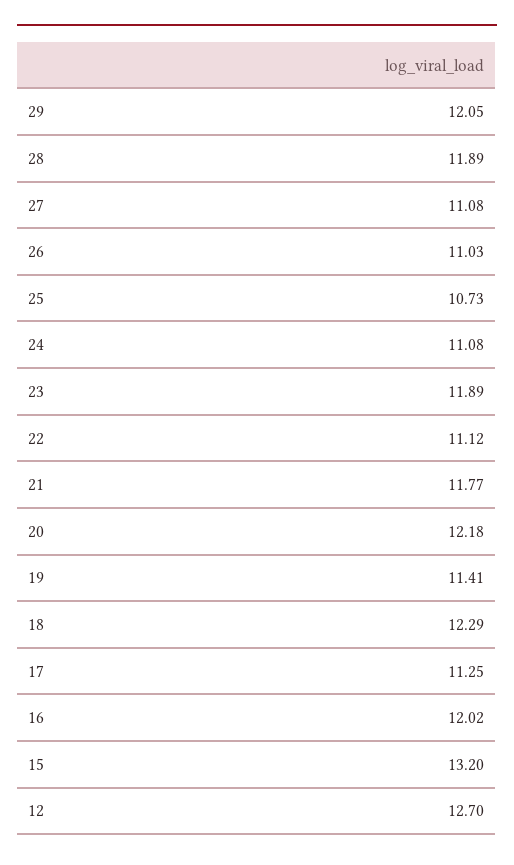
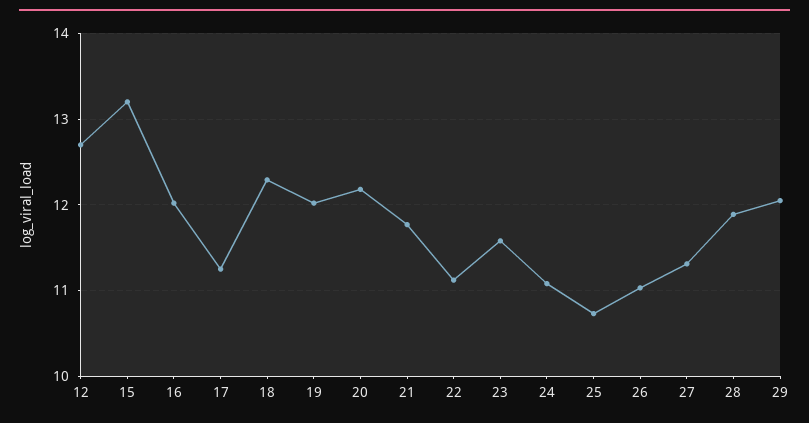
  {
    "29": 12.05,
    "28": 11.89,
-   "27": 11.08,
+   "27": 11.3,
    "26": 11.03,
    "25": 10.73,
    "24": 11.08,
-   "23": 11.89,
+   "23": 11.6,
    "22": 11.12,
    "21": 11.77,
    "20": 12.18,
-   "19": 11.41,
+   "19": 12,
    "18": 12.29,
    "17": 11.25,
    "16": 12.02,
    "15": 13.2,
    "12": 12.7
  }

